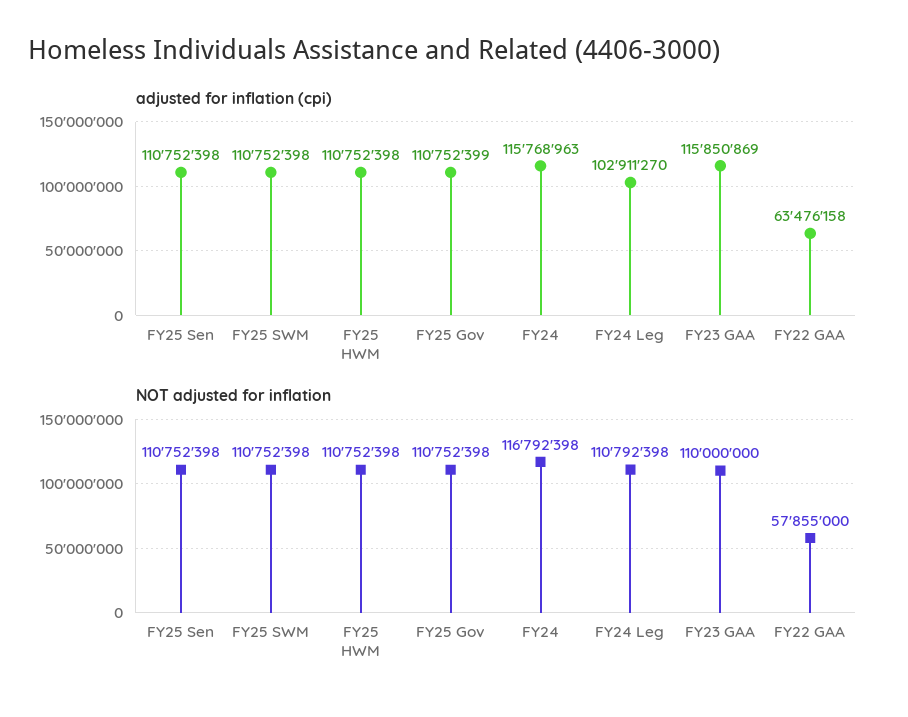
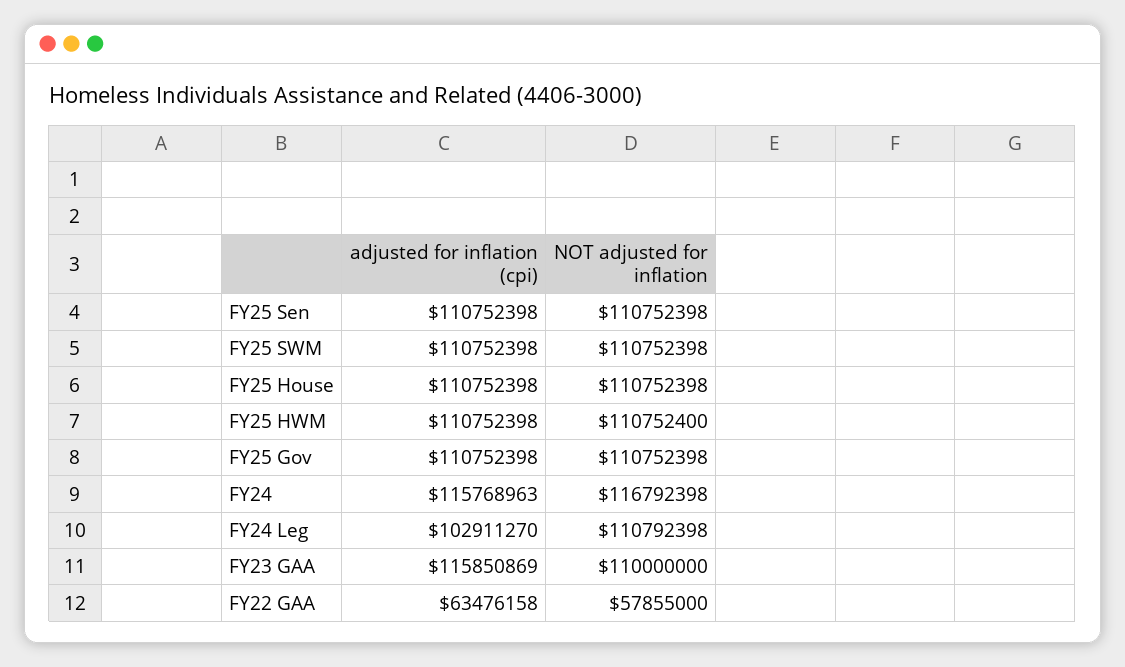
  {
    "adjusted for inflation (cpi)": {
      "FY25 Sen": 110752398,
      "FY25 SWM": 110752398,
      "FY25 HWM": 110752398,
-     "FY25 Gov": 110752399,
+     "FY25 Gov": 110752398,
      "FY24": 115768963,
      "FY24 Leg": 102911270,
      "FY23 GAA": 115850869,
-     "FY22 GAA": 63476158
+     "FY22 GAA": 63476158,
+     "FY25 House": 110752398
    },
    "NOT adjusted for inflation": {
      "FY25 Sen": 110752398,
      "FY25 SWM": 110752398,
-     "FY25 HWM": 110752398,
+     "FY25 HWM": 110752400,
      "FY25 Gov": 110752398,
      "FY24": 116792398,
      "FY24 Leg": 110792398,
      "FY23 GAA": 110000000,
-     "FY22 GAA": 57855000
+     "FY22 GAA": 57855000,
+     "FY25 House": 110752398
    }
  }

